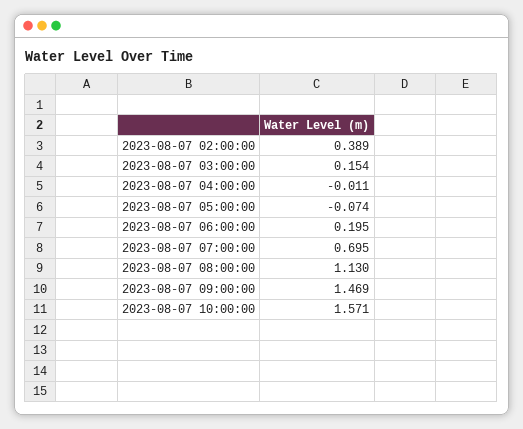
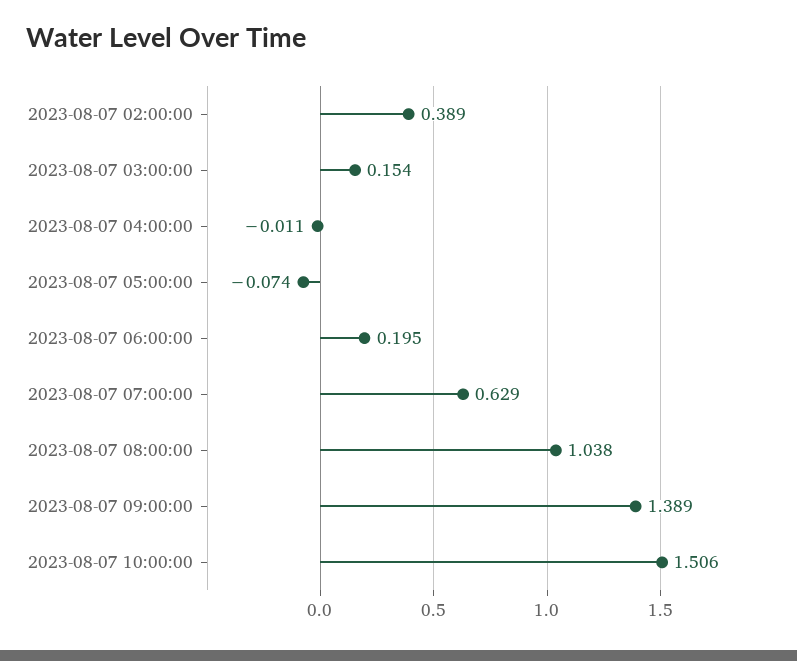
  {
    "2023-08-07 02:00:00": 0.389,
    "2023-08-07 03:00:00": 0.154,
    "2023-08-07 04:00:00": -0.011,
    "2023-08-07 05:00:00": -0.074,
    "2023-08-07 06:00:00": 0.195,
-   "2023-08-07 07:00:00": 0.695,
+   "2023-08-07 07:00:00": 0.629,
-   "2023-08-07 08:00:00": 1.13,
+   "2023-08-07 08:00:00": 1.038,
-   "2023-08-07 09:00:00": 1.469,
+   "2023-08-07 09:00:00": 1.389,
-   "2023-08-07 10:00:00": 1.571
+   "2023-08-07 10:00:00": 1.506
  }

